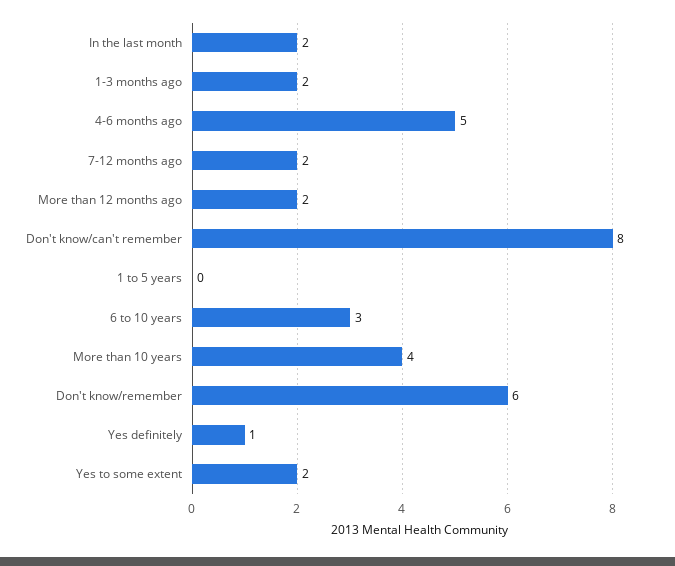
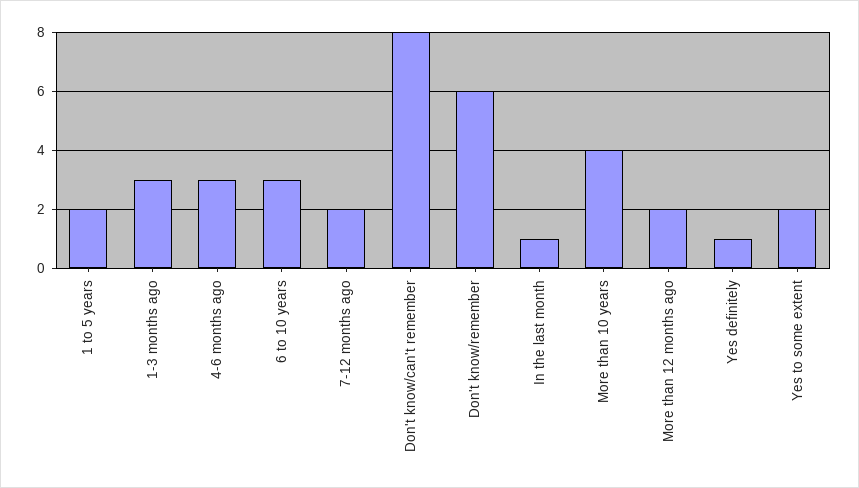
  {
-   "In the last month": 2,
+   "In the last month": 1,
-   "1-3 months ago": 2,
+   "1-3 months ago": 3,
-   "4-6 months ago": 5,
+   "4-6 months ago": 3,
    "7-12 months ago": 2,
    "More than 12 months ago": 2,
    "Don't know/can't remember": 8,
-   "1 to 5 years": 0,
+   "1 to 5 years": 2,
    "6 to 10 years": 3,
    "More than 10 years": 4,
    "Don't know/remember": 6,
    "Yes definitely": 1,
    "Yes to some extent": 2
  }

